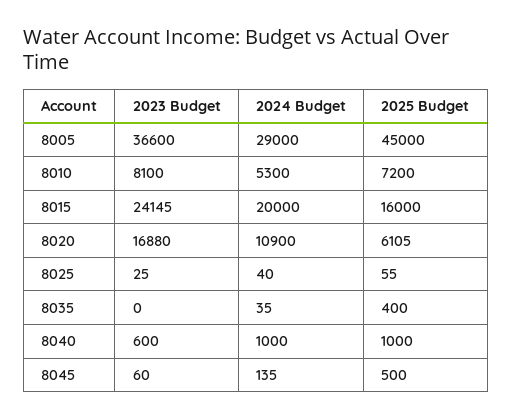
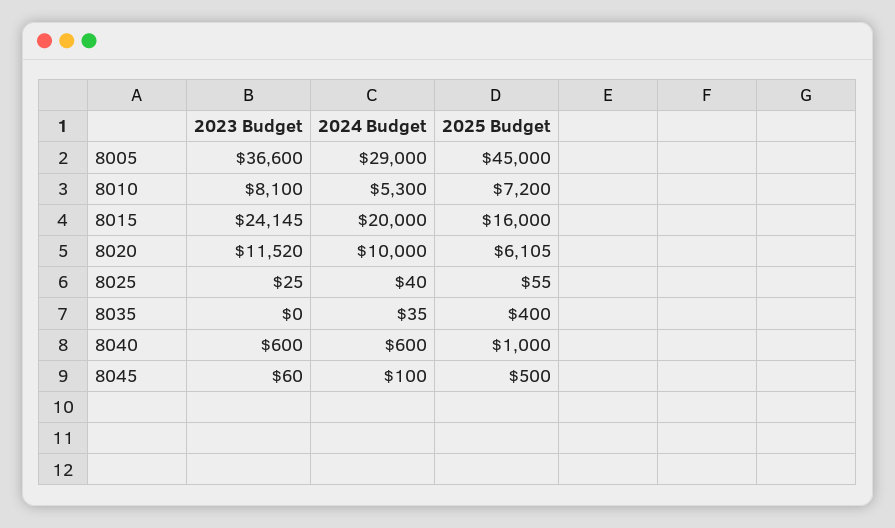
  {
    "2023 Budget": {
      "8005": 36600,
      "8010": 8100,
      "8015": 24145,
-     "8020": 16880,
+     "8020": 11520,
      "8025": 25,
      "8035": 0,
      "8040": 600,
      "8045": 60
    },
    "2024 Budget": {
      "8005": 29000,
      "8010": 5300,
      "8015": 20000,
-     "8020": 10900,
+     "8020": 10000,
      "8025": 40,
      "8035": 35,
-     "8040": 1000,
+     "8040": 600,
-     "8045": 135
+     "8045": 100
    },
    "2025 Budget": {
      "8005": 45000,
      "8010": 7200,
      "8015": 16000,
      "8020": 6105,
      "8025": 55,
      "8035": 400,
      "8040": 1000,
      "8045": 500
    }
  }

